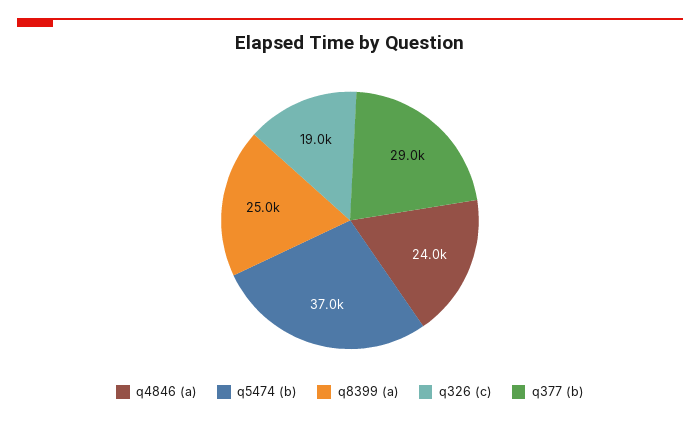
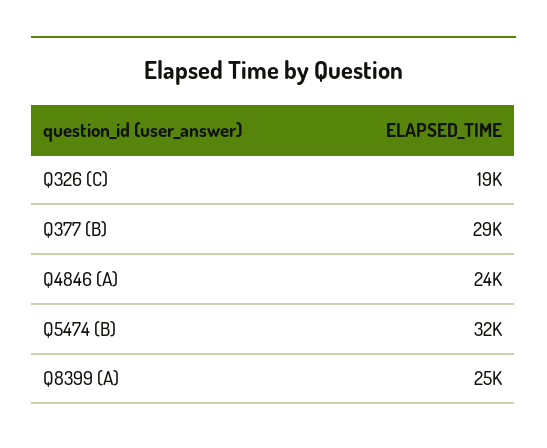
  {
    "q4846 (a)": 24000,
-   "q5474 (b)": 37000,
+   "q5474 (b)": 32000,
    "q8399 (a)": 25000,
    "q326 (c)": 19000,
    "q377 (b)": 29000
  }

